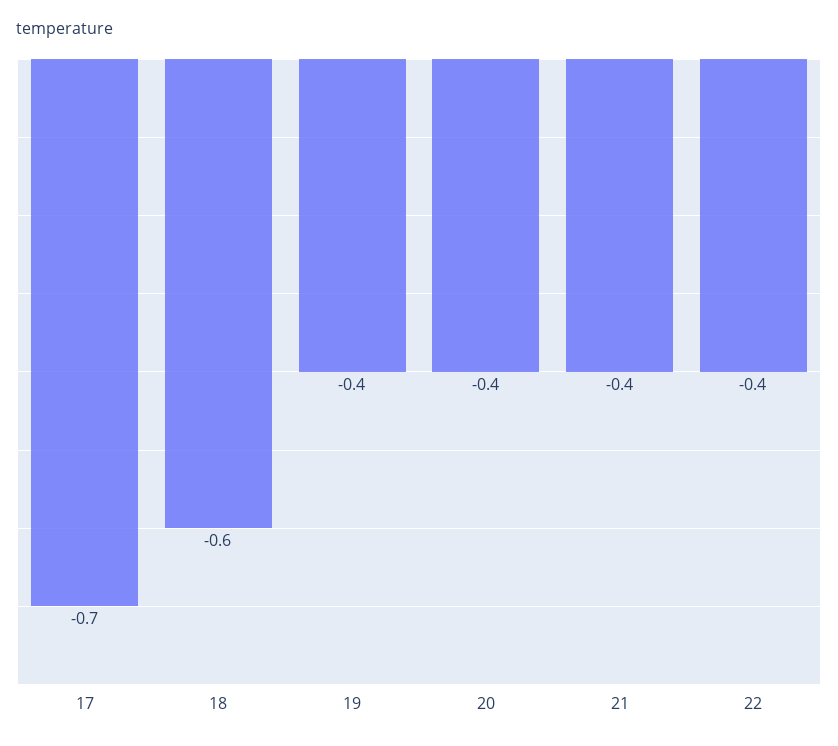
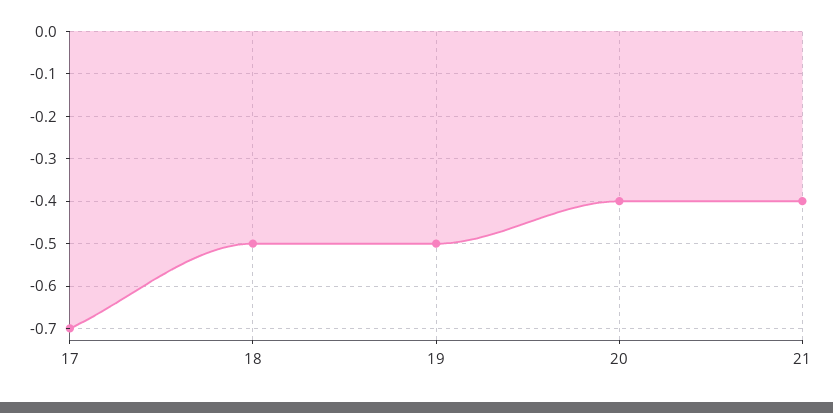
  {
    "17": -0.7,
-   "18": -0.6,
+   "18": -0.5,
-   "19": -0.4,
+   "19": -0.5,
    "20": -0.4,
-   "21": -0.4,
+   "21": -0.4
-   "22": -0.4
  }

